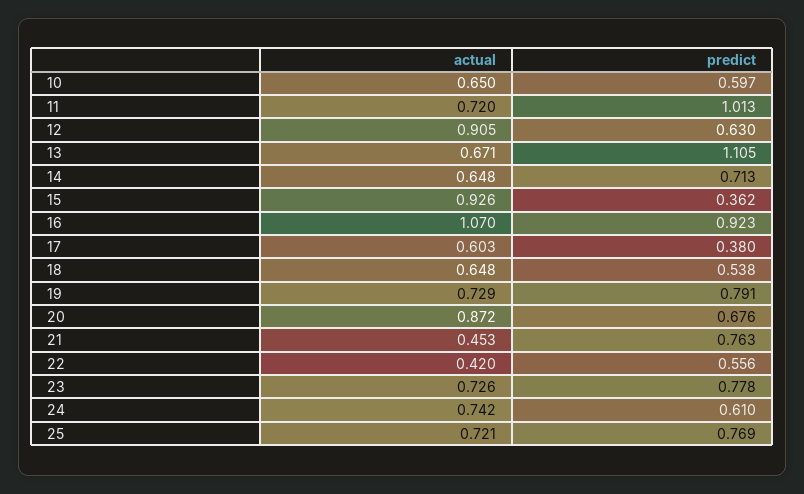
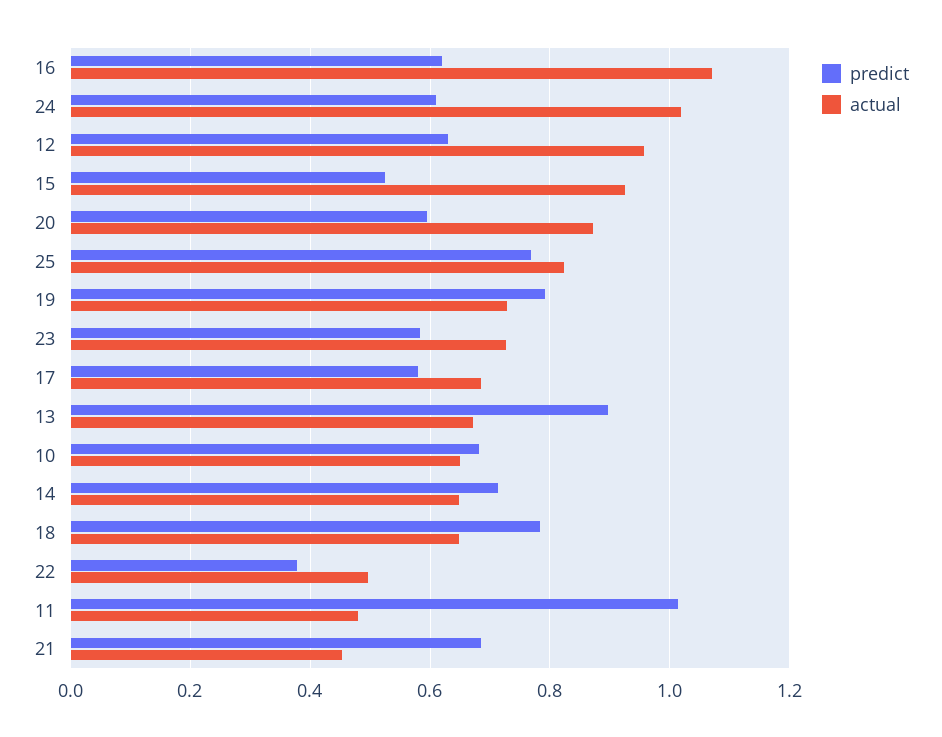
  {
    "actual": {
      "10": 0.65,
-     "11": 0.72,
+     "11": 0.48,
-     "12": 0.905,
+     "12": 0.96,
      "13": 0.671,
      "14": 0.648,
      "15": 0.926,
      "16": 1.07,
-     "17": 0.603,
+     "17": 0.68,
      "18": 0.648,
      "19": 0.729,
      "20": 0.872,
      "21": 0.453,
-     "22": 0.42,
+     "22": 0.5,
      "23": 0.726,
-     "24": 0.742,
+     "24": 1.02,
-     "25": 0.721
+     "25": 0.82
    },
    "predict": {
-     "10": 0.597,
+     "10": 0.68,
      "11": 1.013,
      "12": 0.63,
-     "13": 1.105,
+     "13": 0.9,
      "14": 0.713,
-     "15": 0.362,
+     "15": 0.52,
-     "16": 0.923,
+     "16": 0.62,
-     "17": 0.38,
+     "17": 0.58,
-     "18": 0.538,
+     "18": 0.78,
      "19": 0.791,
-     "20": 0.676,
+     "20": 0.6,
-     "21": 0.763,
+     "21": 0.68,
-     "22": 0.556,
+     "22": 0.38,
-     "23": 0.778,
+     "23": 0.58,
      "24": 0.61,
      "25": 0.769
    }
  }

